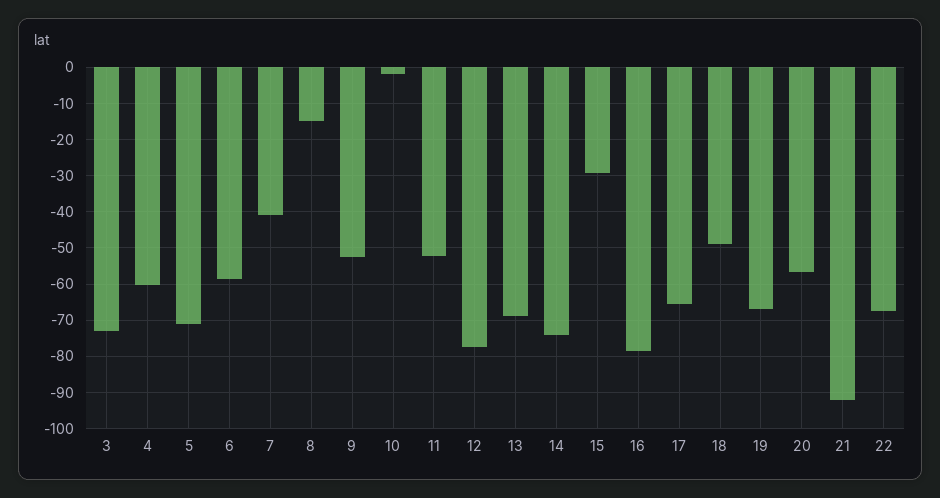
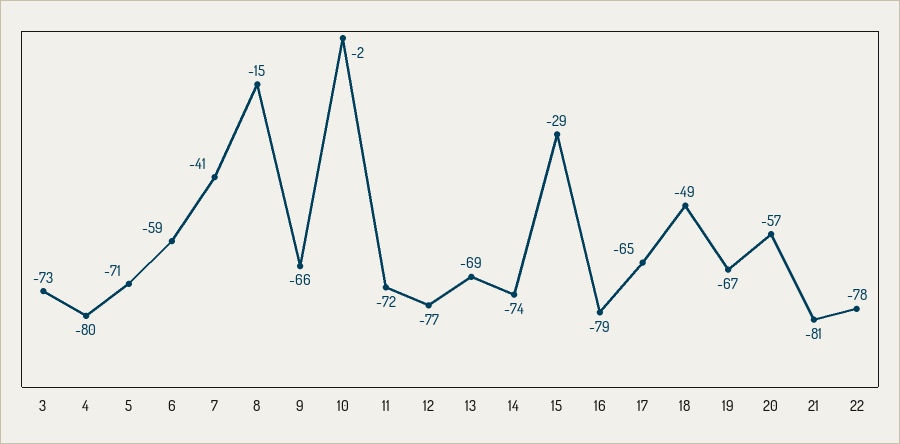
  {
    "3": -73,
-   "4": -60,
+   "4": -80,
    "5": -71,
    "6": -59,
    "7": -41,
    "8": -15,
-   "9": -52,
+   "9": -66,
    "10": -2,
-   "11": -52,
+   "11": -72,
    "12": -77,
    "13": -69,
    "14": -74,
    "15": -29,
    "16": -79,
    "17": -65,
    "18": -49,
    "19": -67,
    "20": -57,
-   "21": -92,
+   "21": -81,
-   "22": -68
+   "22": -78
  }

